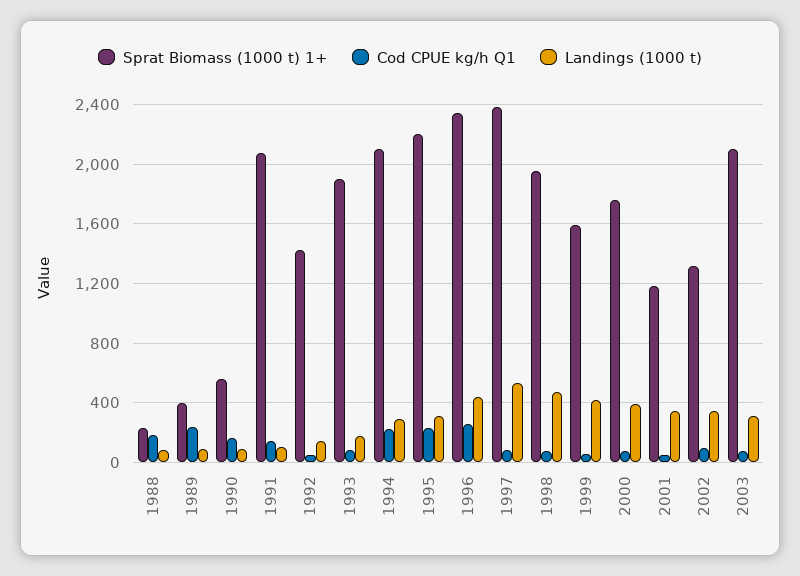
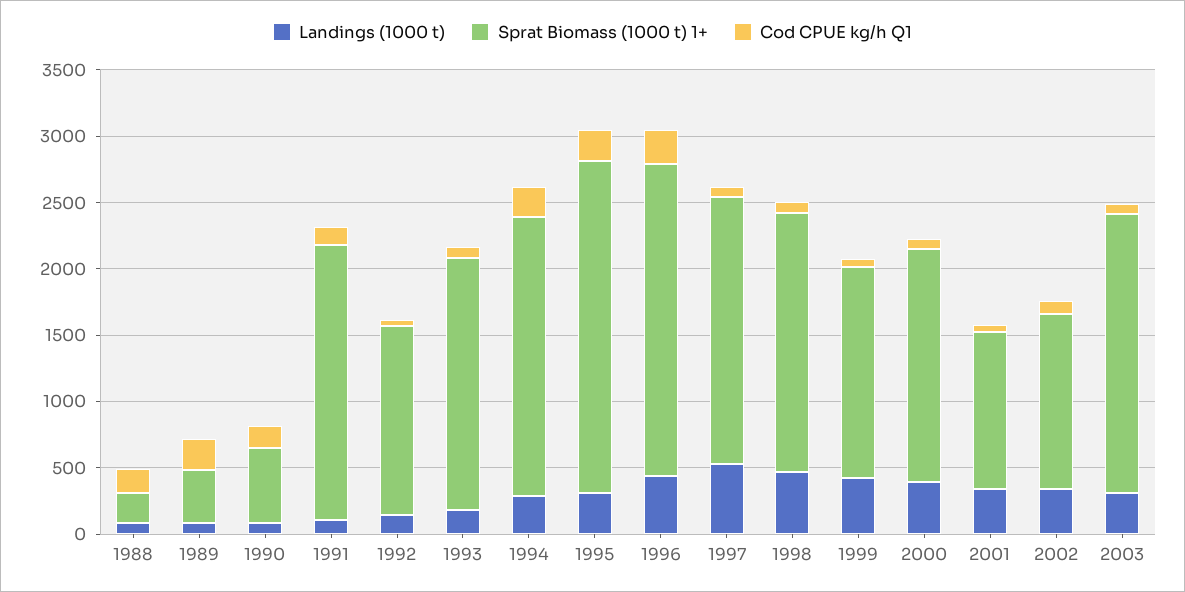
  {
    "Sprat Biomass (1000 t) 1+": {
      "1988": 250,
      "1989": 400,
      "1990": 550,
      "1991": 2100,
      "1992": 1400,
      "1993": 1900,
      "1994": 2100,
-     "1995": 2200,
+     "1995": 2500,
      "1996": 2350,
-     "1997": 2400,
+     "1997": 2000,
      "1998": 1950,
      "1999": 1600,
      "2000": 1750,
      "2001": 1200,
      "2002": 1300,
      "2003": 2100
    },
    "Cod CPUE kg/h Q1": {
      "1988": 200,
      "1989": 250,
      "1990": 150,
      "1991": 150,
      "1992": 50,
      "1993": 100,
      "1994": 250,
      "1995": 250,
      "1996": 250,
      "1997": 100,
      "1998": 100,
      "1999": 50,
      "2000": 50,
      "2001": 50,
      "2002": 100,
      "2003": 100
    },
    "Landings (1000 t)": {
      "1988": 100,
      "1989": 100,
      "1990": 100,
      "1991": 100,
      "1992": 150,
      "1993": 200,
      "1994": 300,
      "1995": 300,
      "1996": 450,
      "1997": 550,
      "1998": 450,
      "1999": 400,
      "2000": 400,
      "2001": 350,
      "2002": 350,
      "2003": 300
    }
  }

